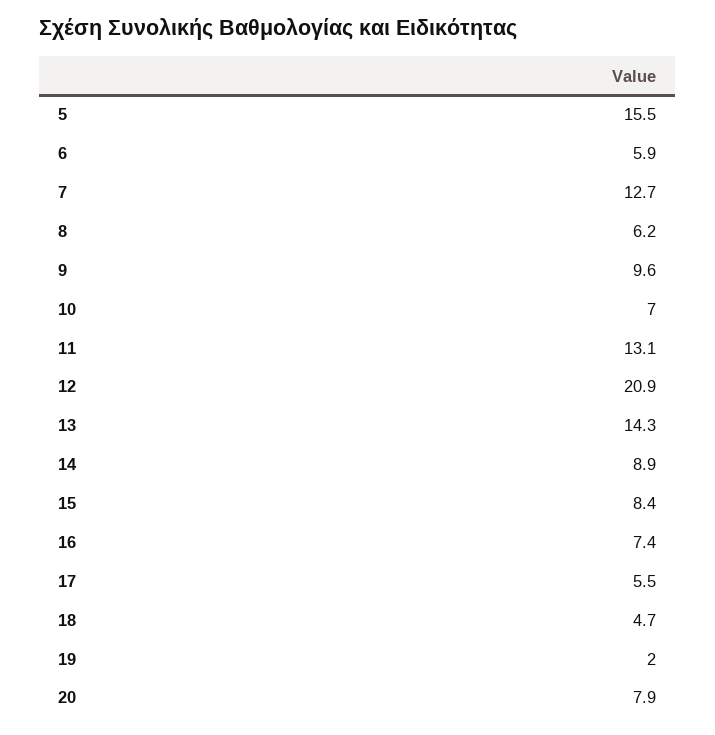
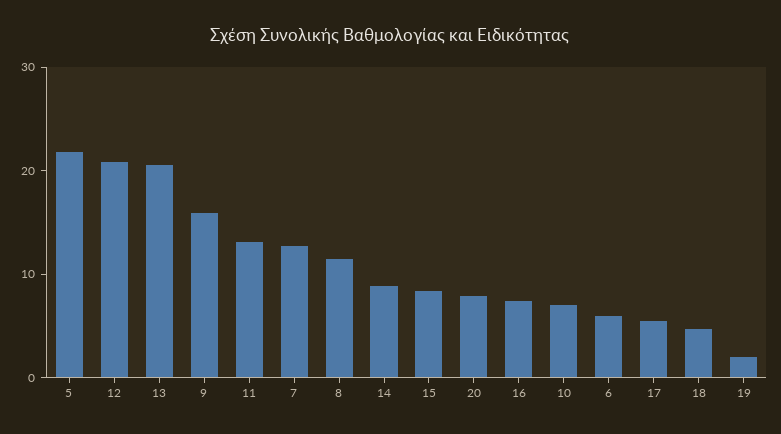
  {
-   "5": 15.5,
+   "5": 22,
    "6": 5.9,
    "7": 12.7,
-   "8": 6.2,
+   "8": 12,
-   "9": 9.6,
+   "9": 16,
    "10": 7,
    "11": 13.1,
    "12": 20.9,
-   "13": 14.3,
+   "13": 20,
    "14": 8.9,
    "15": 8.4,
    "16": 7.4,
    "17": 5.5,
    "18": 4.7,
    "19": 2,
    "20": 7.9
  }

